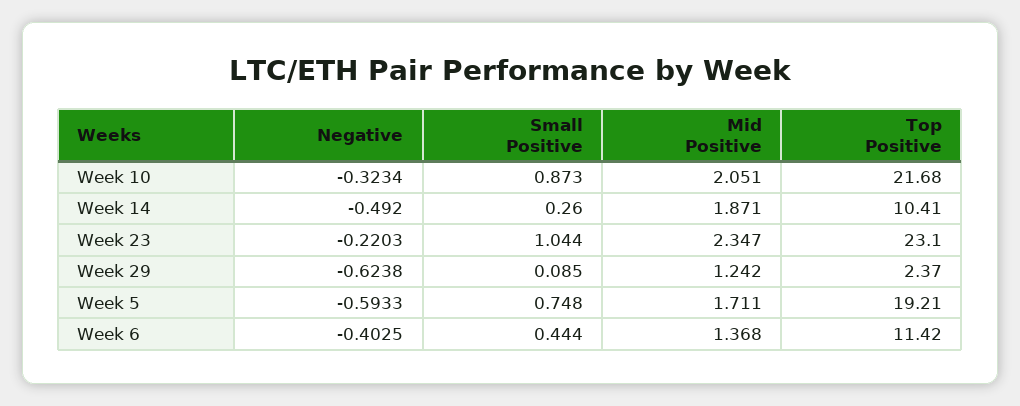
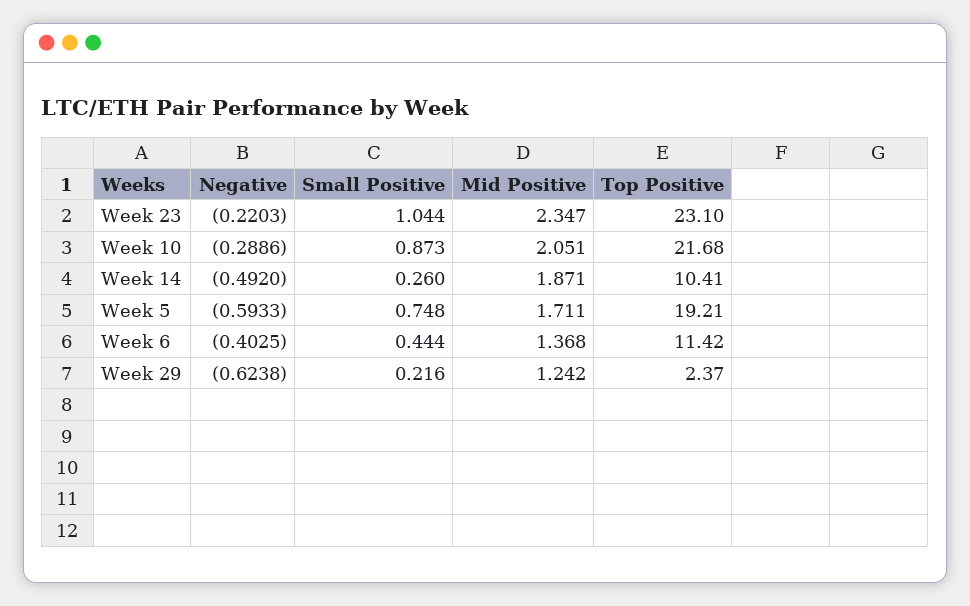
  {
    "Negative": {
-     "Week 10": -0.3234,
+     "Week 10": -0.2886,
      "Week 14": -0.492,
      "Week 23": -0.2203,
      "Week 29": -0.6238,
      "Week 5": -0.5933,
      "Week 6": -0.4025
    },
    "Small Positive": {
      "Week 10": 0.873,
      "Week 14": 0.26,
      "Week 23": 1.044,
-     "Week 29": 0.085,
+     "Week 29": 0.216,
      "Week 5": 0.748,
      "Week 6": 0.444
    },
    "Mid Positive": {
      "Week 10": 2.051,
      "Week 14": 1.871,
      "Week 23": 2.347,
      "Week 29": 1.242,
      "Week 5": 1.711,
      "Week 6": 1.368
    },
    "Top Positive": {
      "Week 10": 21.68,
      "Week 14": 10.41,
      "Week 23": 23.1,
      "Week 29": 2.37,
      "Week 5": 19.21,
      "Week 6": 11.42
    }
  }

